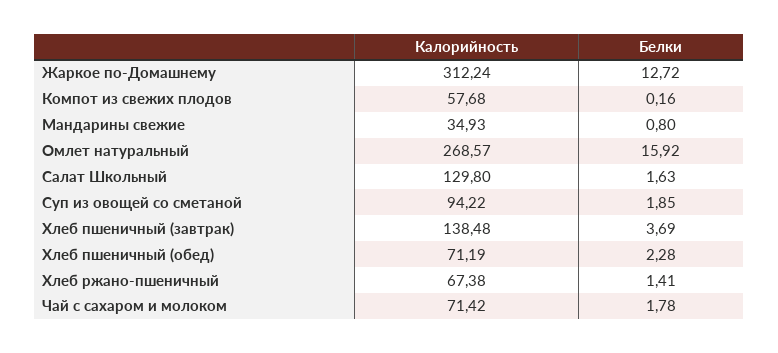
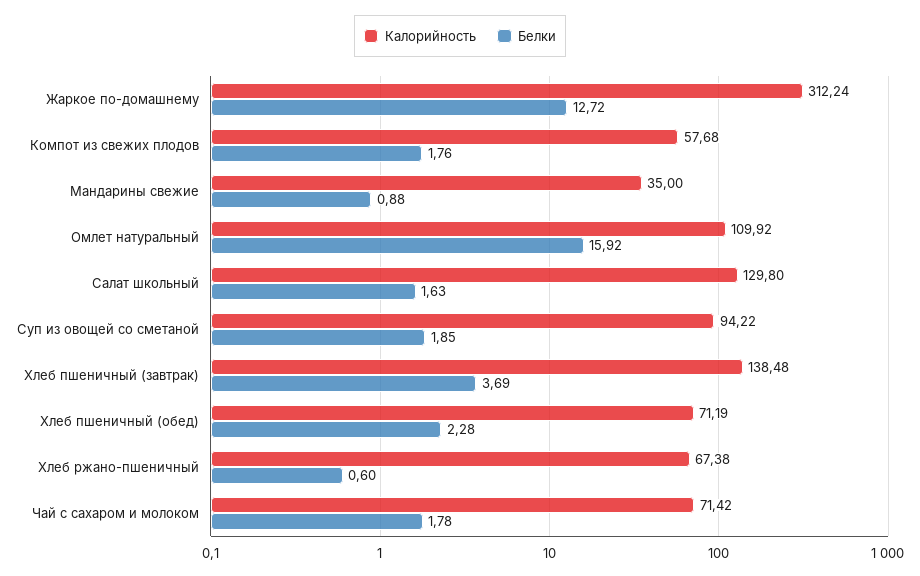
  {
    "Калорийность": {
      "Жаркое по-Домашнему": 312.24,
      "Компот из свежих плодов": 57.68,
-     "Мандарины свежие": 34.93,
+     "Мандарины свежие": 35,
-     "Омлет натуральный": 268.57,
+     "Омлет натуральный": 109.92,
      "Салат Школьный": 129.8,
      "Суп из овощей со сметаной": 94.22,
      "Хлеб пшеничный (завтрак)": 138.48,
      "Хлеб пшеничный (обед)": 71.19,
      "Хлеб ржано-пшеничный": 67.38,
      "Чай с сахаром и молоком": 71.42
    },
    "Белки": {
      "Жаркое по-Домашнему": 12.72,
-     "Компот из свежих плодов": 0.16,
+     "Компот из свежих плодов": 1.76,
-     "Мандарины свежие": 0.8,
+     "Мандарины свежие": 0.88,
      "Омлет натуральный": 15.92,
      "Салат Школьный": 1.63,
      "Суп из овощей со сметаной": 1.85,
      "Хлеб пшеничный (завтрак)": 3.69,
      "Хлеб пшеничный (обед)": 2.28,
-     "Хлеб ржано-пшеничный": 1.41,
+     "Хлеб ржано-пшеничный": 0.6,
      "Чай с сахаром и молоком": 1.78
    }
  }

